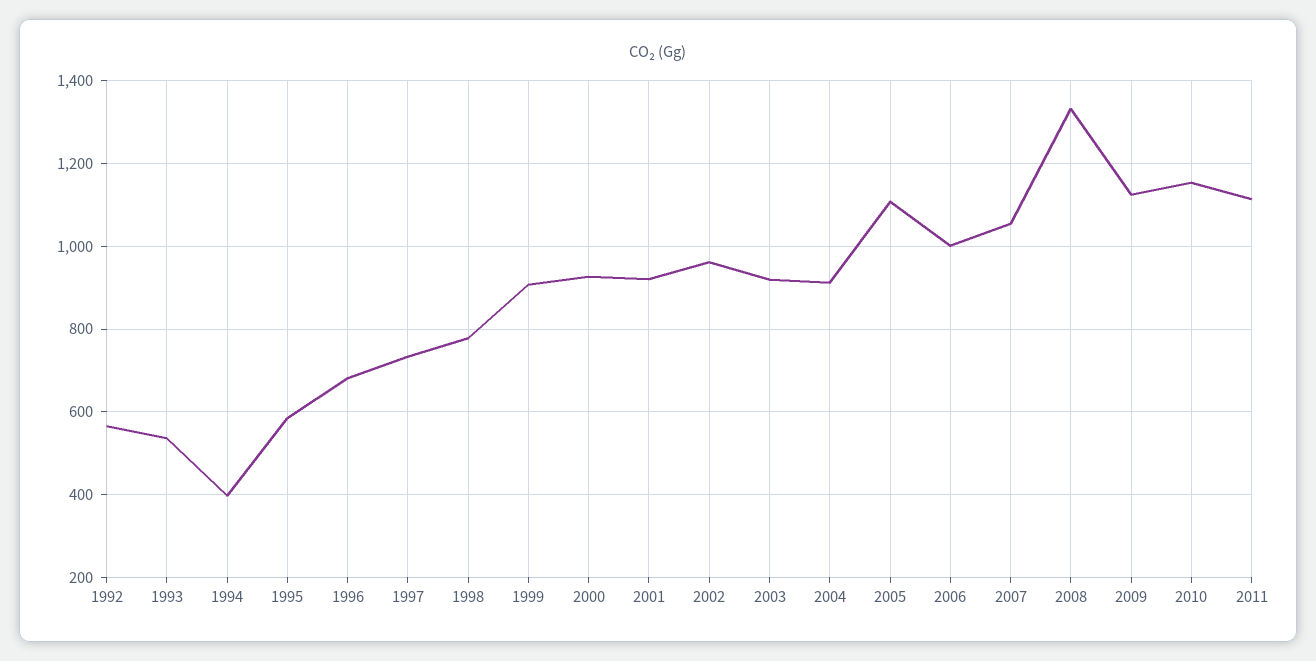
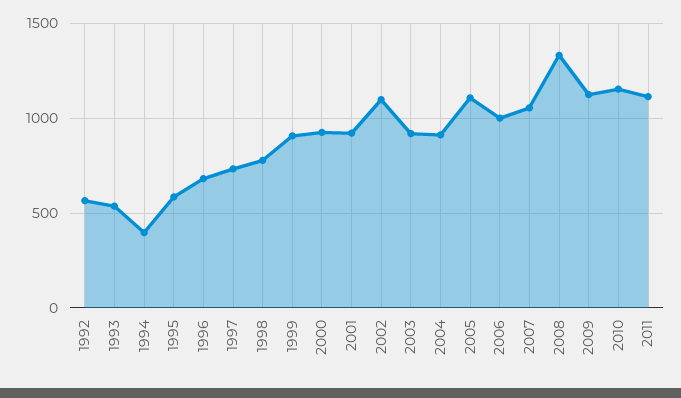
  {
    "1992": 560,
    "1993": 540,
    "1994": 400,
    "1995": 580,
    "1996": 680,
    "1997": 740,
    "1998": 780,
    "1999": 900,
    "2000": 920,
    "2001": 920,
-   "2002": 960,
+   "2002": 1100,
    "2003": 920,
    "2004": 920,
    "2005": 1100,
    "2006": 1000,
    "2007": 1060,
    "2008": 1340,
    "2009": 1120,
    "2010": 1160,
    "2011": 1120
  }

